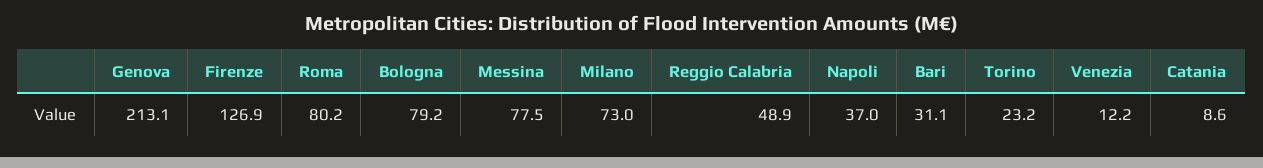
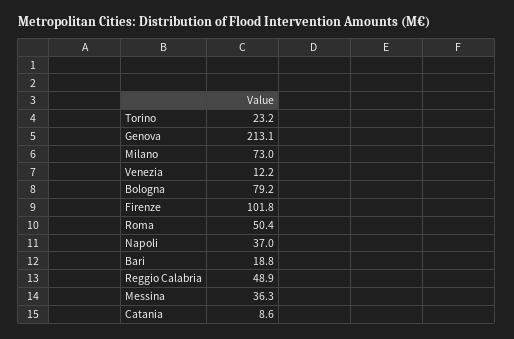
  {
    "Genova": 213.1,
-   "Firenze": 126.9,
+   "Firenze": 101.8,
-   "Roma": 80.2,
+   "Roma": 50.4,
    "Bologna": 79.2,
-   "Messina": 77.5,
+   "Messina": 36.3,
    "Milano": 73,
    "Reggio Calabria": 48.9,
    "Napoli": 37,
-   "Bari": 31.1,
+   "Bari": 18.8,
    "Torino": 23.2,
    "Venezia": 12.2,
    "Catania": 8.6
  }

